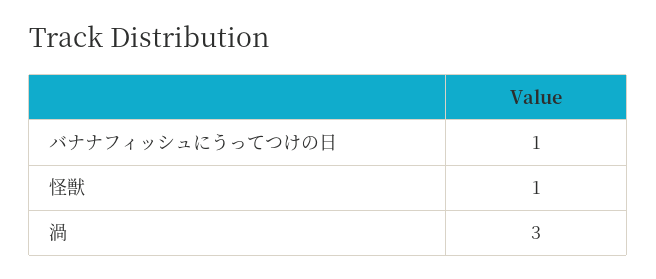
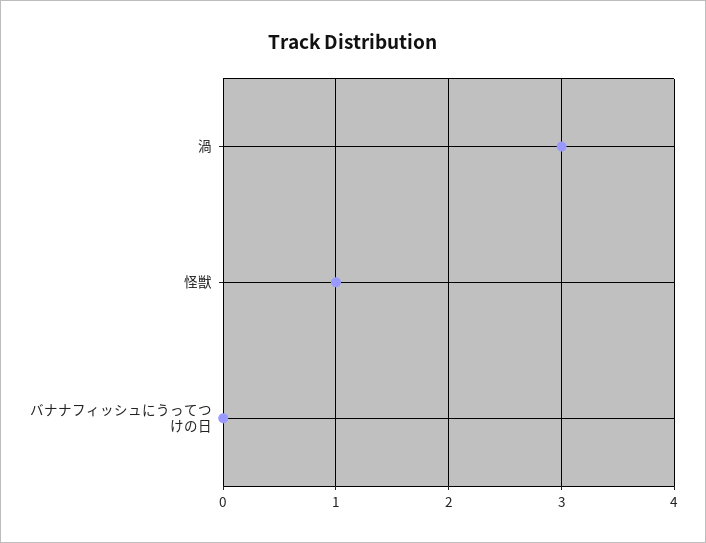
  {
-   "バナナフィッシュにうってつけの日": 1,
+   "バナナフィッシュにうってつけの日": 0,
    "怪獣": 1,
    "渦": 3
  }

